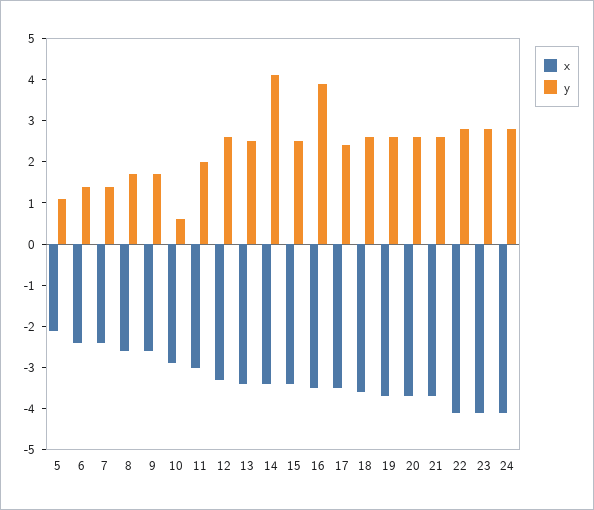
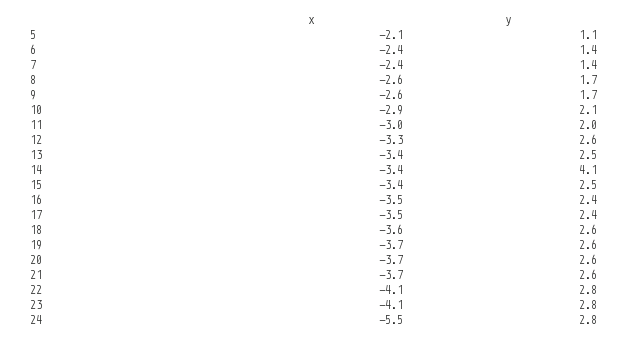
  {
    "x": {
      "5": -2.1,
      "6": -2.4,
      "7": -2.4,
      "8": -2.6,
      "9": -2.6,
      "10": -2.9,
      "11": -3,
      "12": -3.3,
      "13": -3.4,
      "14": -3.4,
      "15": -3.4,
      "16": -3.5,
      "17": -3.5,
      "18": -3.6,
      "19": -3.7,
      "20": -3.7,
      "21": -3.7,
      "22": -4.1,
      "23": -4.1,
-     "24": -4
+     "24": -5.5
    },
    "y": {
      "5": 1.1,
      "6": 1.4,
      "7": 1.4,
      "8": 1.7,
      "9": 1.7,
-     "10": 0.5,
+     "10": 2.1,
      "11": 2,
      "12": 2.6,
      "13": 2.5,
      "14": 4.1,
      "15": 2.5,
-     "16": 4,
+     "16": 2.4,
      "17": 2.4,
      "18": 2.6,
      "19": 2.6,
      "20": 2.6,
      "21": 2.6,
      "22": 2.8,
      "23": 2.8,
      "24": 2.8
    }
  }

